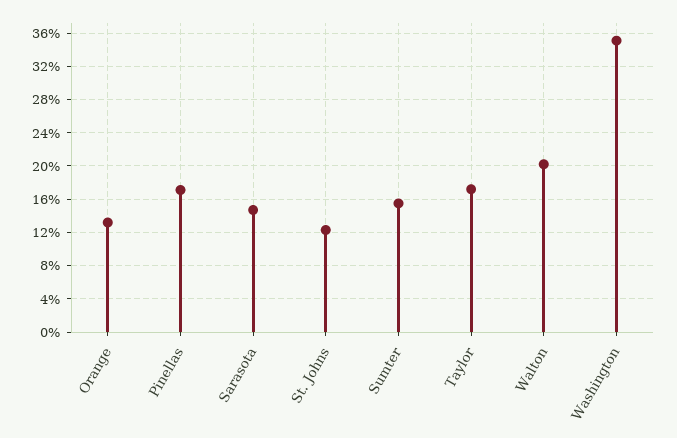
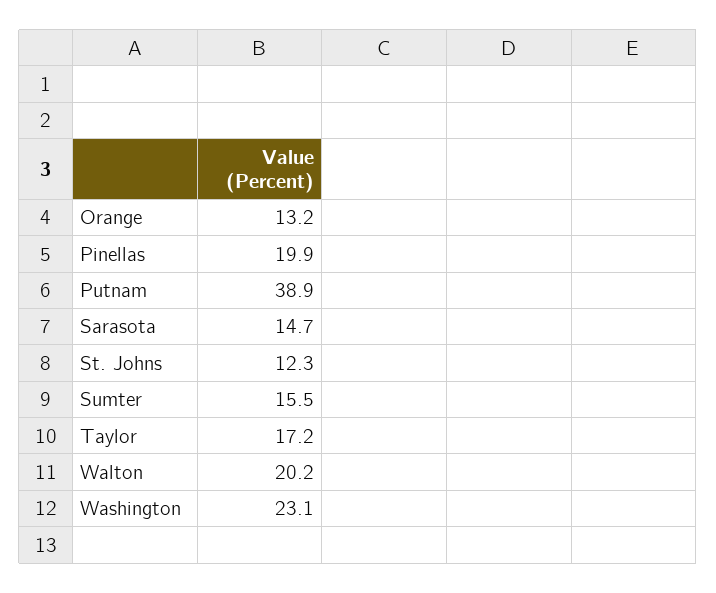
  {
    "Orange": 13.2,
-   "Pinellas": 17,
+   "Pinellas": 19.9,
    "Sarasota": 14.7,
    "St. Johns": 12.3,
    "Sumter": 15.5,
    "Taylor": 17.2,
    "Walton": 20.2,
-   "Washington": 35
+   "Washington": 23.1,
+   "Putnam": 38.9
  }

